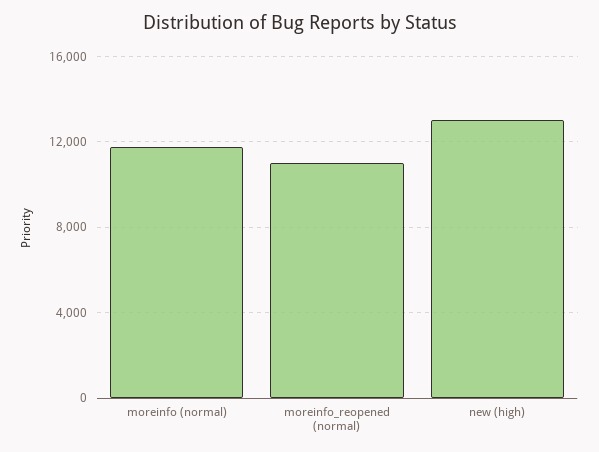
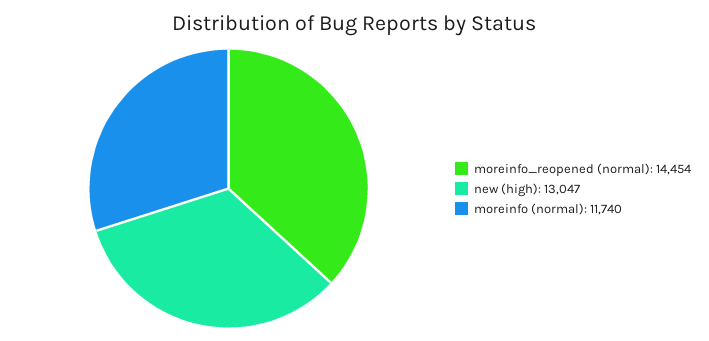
  {
    "moreinfo (normal)": 11740,
-   "moreinfo_reopened (normal)": 11000,
+   "moreinfo_reopened (normal)": 14454,
    "new (high)": 13047
  }

